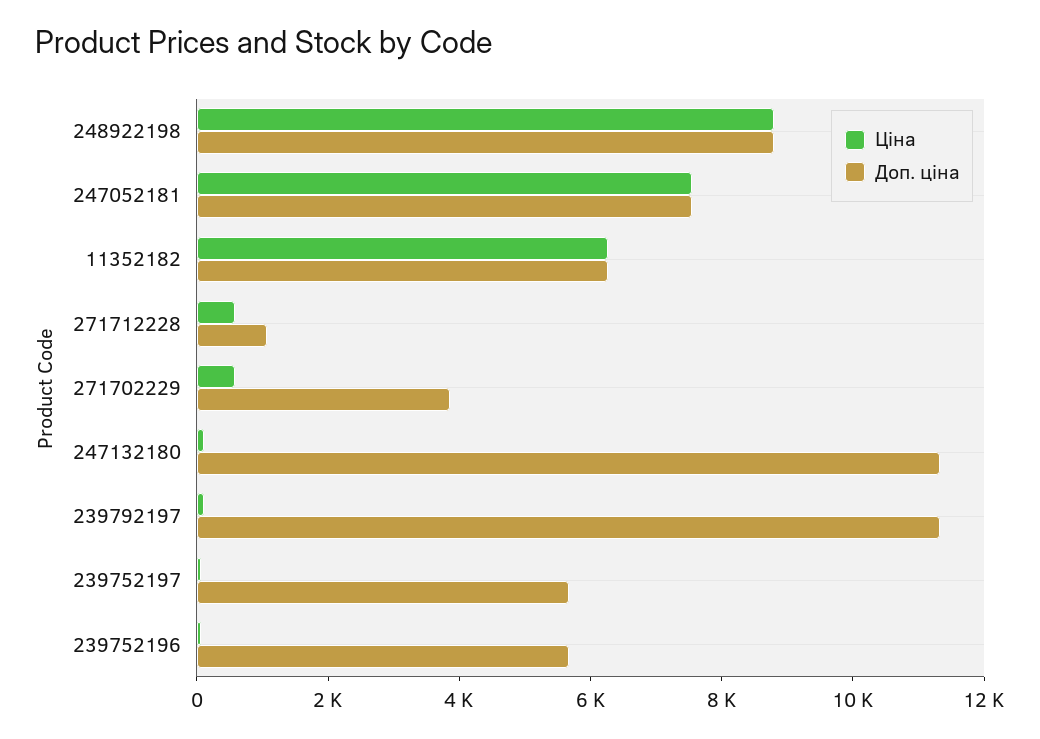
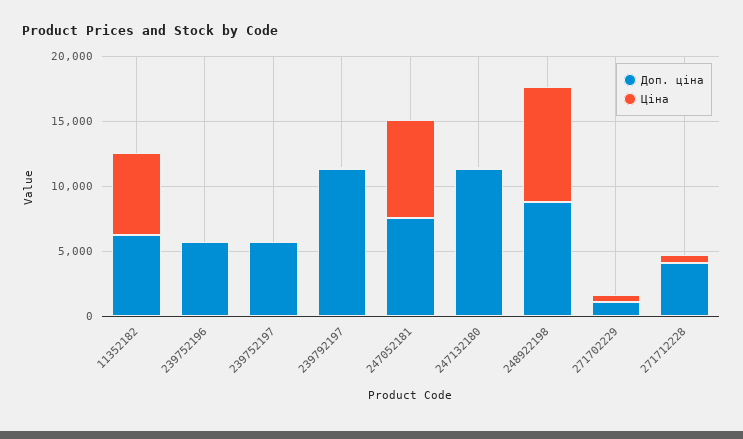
  {
    "Ціна": {
      "248922198": 9000,
      "247052181": 7500,
      "11352182": 6500,
      "271712228": 500,
      "271702229": 500,
      "247132180": 0,
      "239792197": 0,
      "239752197": 0,
      "239752196": 0
    },
    "Доп. ціна": {
      "248922198": 9000,
      "247052181": 7500,
      "11352182": 6500,
-     "271712228": 1000,
+     "271712228": 4000,
-     "271702229": 4000,
+     "271702229": 1000,
      "247132180": 11500,
      "239792197": 11500,
      "239752197": 5500,
      "239752196": 5500
    }
  }

